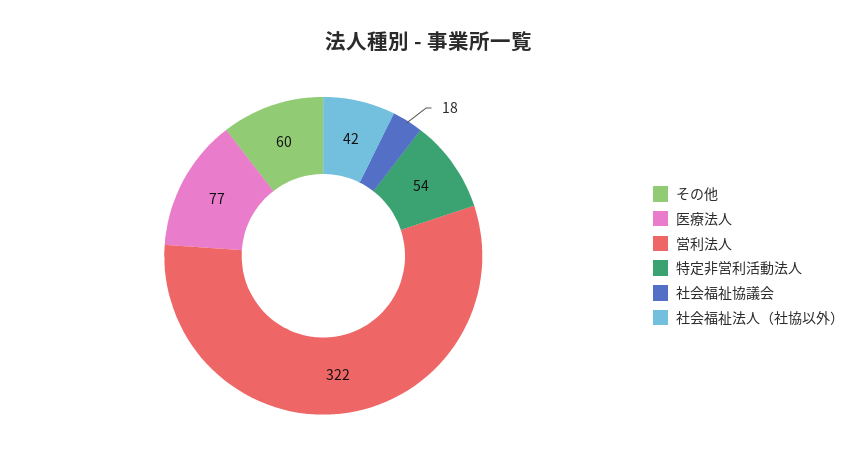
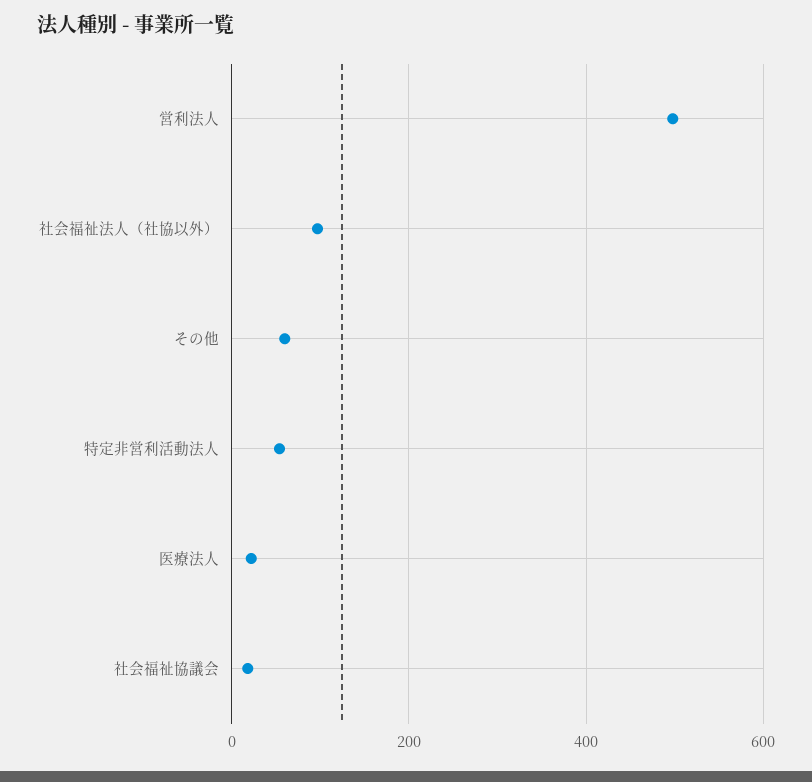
  {
    "その他": 60,
-   "医療法人": 77,
+   "医療法人": 20,
-   "営利法人": 322,
+   "営利法人": 500,
    "特定非営利活動法人": 54,
    "社会福祉協議会": 18,
-   "社会福祉法人（社協以外）": 42
+   "社会福祉法人（社協以外）": 100
  }

